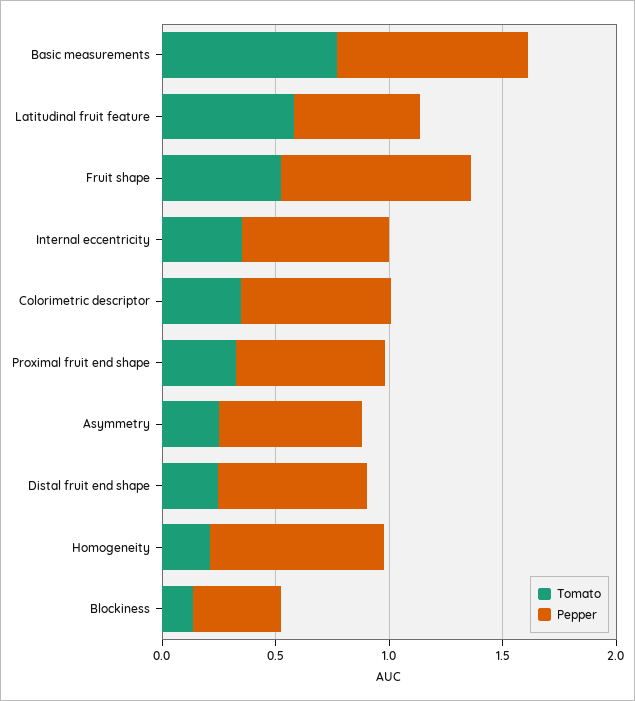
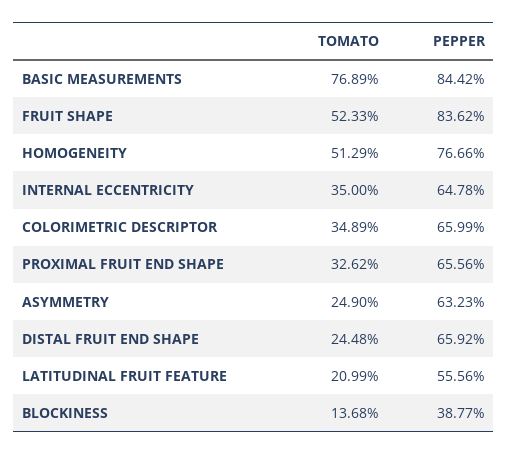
  {
    "Tomato": {
      "Basic measurements": 0.7689,
-     "Latitudinal fruit feature": 0.6,
+     "Latitudinal fruit feature": 0.2099,
      "Fruit shape": 0.5233,
      "Internal eccentricity": 0.35,
      "Colorimetric descriptor": 0.3489,
      "Proximal fruit end shape": 0.3262,
      "Asymmetry": 0.249,
      "Distal fruit end shape": 0.2448,
-     "Homogeneity": 0.2,
+     "Homogeneity": 0.5129,
      "Blockiness": 0.1368
    },
    "Pepper": {
      "Basic measurements": 0.8442,
      "Latitudinal fruit feature": 0.5556,
      "Fruit shape": 0.8362,
      "Internal eccentricity": 0.6478,
      "Colorimetric descriptor": 0.6599,
      "Proximal fruit end shape": 0.6556,
      "Asymmetry": 0.6323,
      "Distal fruit end shape": 0.6592,
      "Homogeneity": 0.7666,
      "Blockiness": 0.3877
    }
  }

